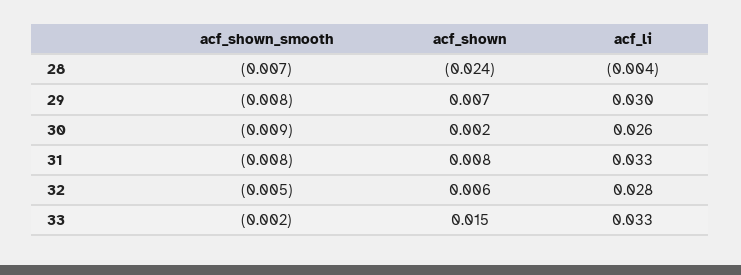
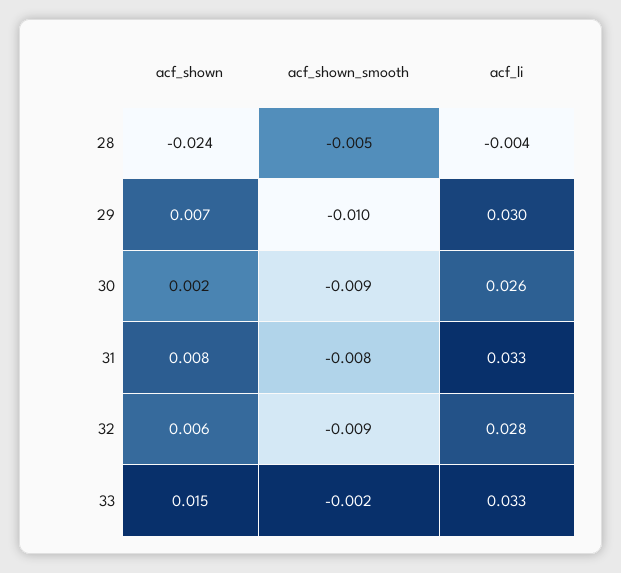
  {
    "acf_shown_smooth": {
-     "28": -0.007,
+     "28": -0.005,
-     "29": -0.008,
+     "29": -0.01,
      "30": -0.009,
      "31": -0.008,
-     "32": -0.005,
+     "32": -0.009,
      "33": -0.002
    },
    "acf_shown": {
      "28": -0.024,
      "29": 0.007,
      "30": 0.002,
      "31": 0.008,
      "32": 0.006,
      "33": 0.015
    },
    "acf_li": {
      "28": -0.004,
      "29": 0.03,
      "30": 0.026,
      "31": 0.033,
      "32": 0.028,
      "33": 0.033
    }
  }

